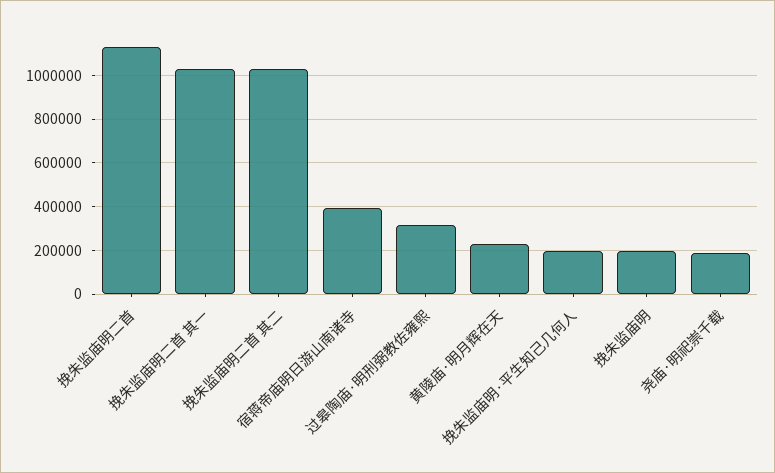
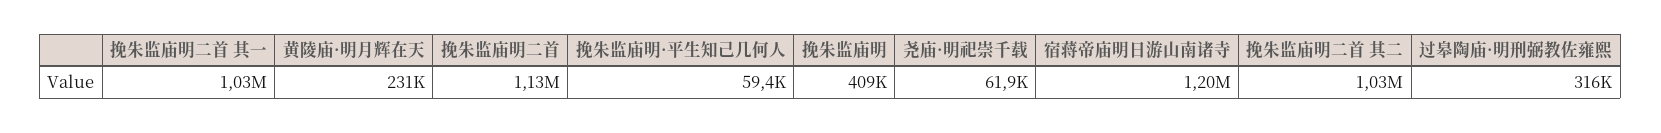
  {
    "挽朱监庙明二首": 1130000,
    "挽朱监庙明二首 其一": 1030000,
    "挽朱监庙明二首 其二": 1030000,
-   "宿蒋帝庙明日游山南诸寺": 400000,
+   "宿蒋帝庙明日游山南诸寺": 1200000,
    "过皋陶庙·明刑弼教佐雍熙": 316000,
    "黄陵庙·明月辉在天": 231000,
-   "挽朱监庙明·平生知己几何人": 200000,
+   "挽朱监庙明·平生知己几何人": 59400,
-   "挽朱监庙明": 200000,
+   "挽朱监庙明": 409000,
-   "尧庙·明祀崇千载": 200000
+   "尧庙·明祀崇千载": 61900
  }

